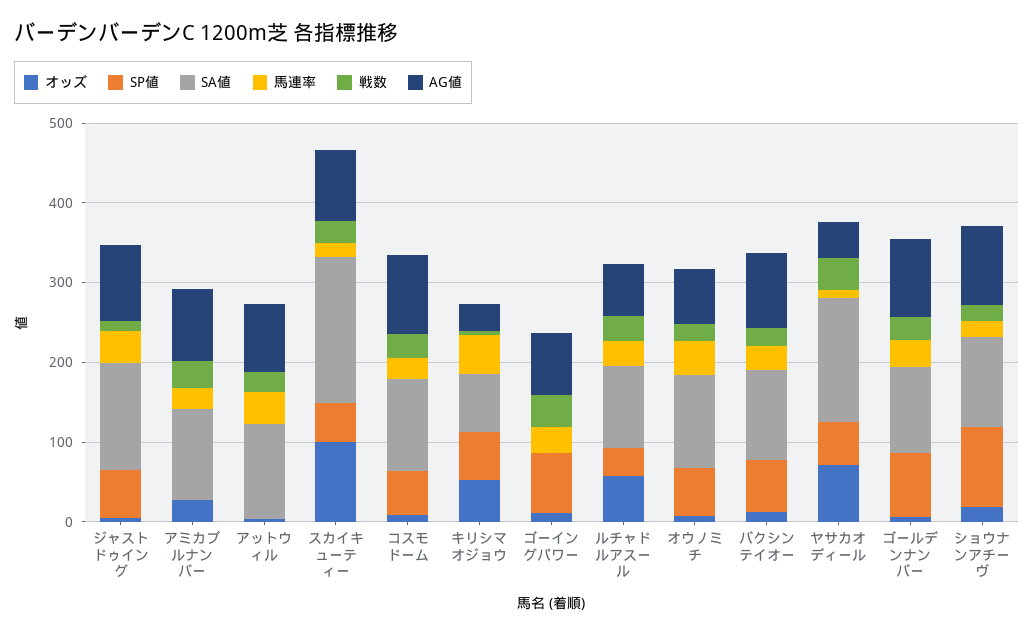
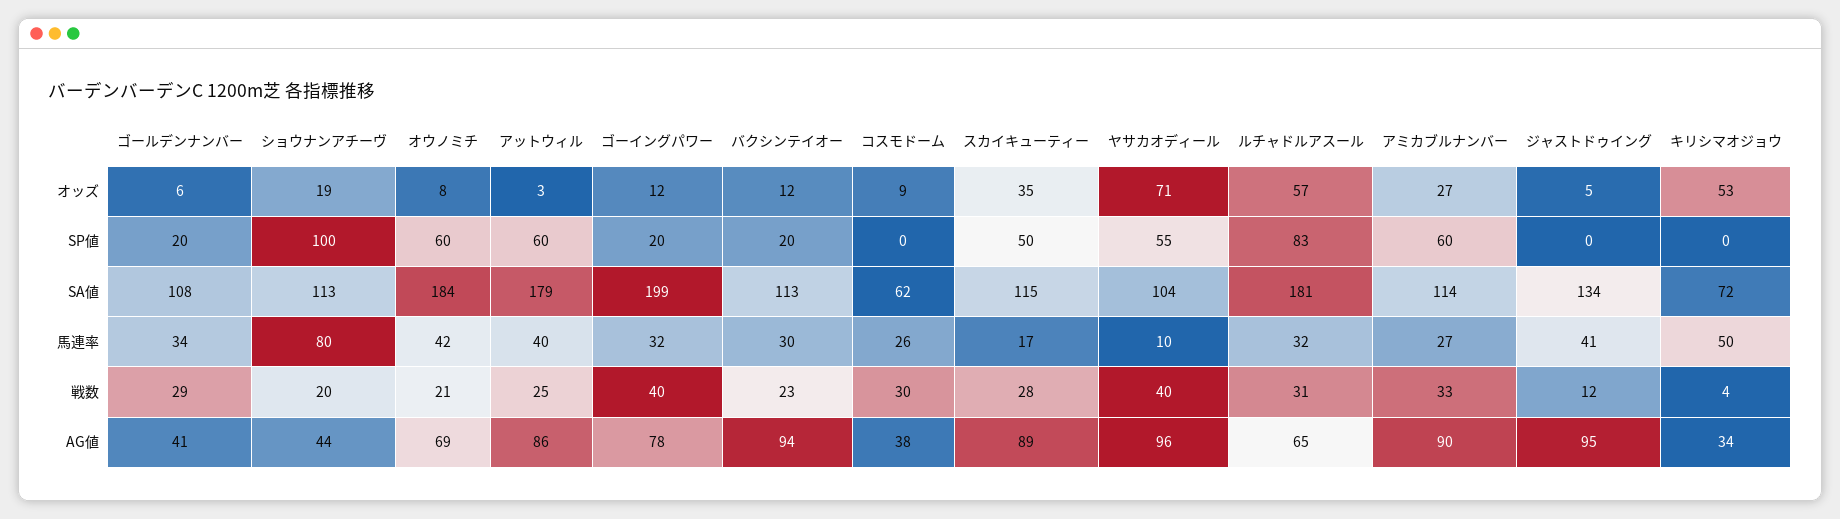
  {
    "オッズ": {
      "ジャストドゥイング": 5,
      "アミカブルナンバー": 27,
      "アットウィル": 3,
-     "スカイキューティー": 100,
+     "スカイキューティー": 35,
      "コスモドーム": 9,
      "キリシマオジョウ": 53,
      "ゴーイングパワー": 12,
      "ルチャドルアスール": 57,
      "オウノミチ": 8,
      "バクシンテイオー": 12,
      "ヤサカオディール": 71,
      "ゴールデンナンバー": 6,
      "ショウナンアチーヴ": 19
    },
    "SP値": {
-     "ジャストドゥイング": 60,
+     "ジャストドゥイング": 0,
-     "アミカブルナンバー": 0,
+     "アミカブルナンバー": 60,
-     "アットウィル": 0,
+     "アットウィル": 60,
      "スカイキューティー": 50,
-     "コスモドーム": 60,
+     "コスモドーム": 0,
-     "キリシマオジョウ": 60,
+     "キリシマオジョウ": 0,
-     "ゴーイングパワー": 80,
+     "ゴーイングパワー": 20,
-     "ルチャドルアスール": 40,
+     "ルチャドルアスール": 83,
      "オウノミチ": 60,
-     "バクシンテイオー": 60,
+     "バクシンテイオー": 20,
      "ヤサカオディール": 55,
-     "ゴールデンナンバー": 80,
+     "ゴールデンナンバー": 20,
      "ショウナンアチーヴ": 100
    },
    "SA値": {
      "ジャストドゥイング": 134,
      "アミカブルナンバー": 114,
-     "アットウィル": 120,
+     "アットウィル": 179,
-     "スカイキューティー": 180,
+     "スカイキューティー": 115,
-     "コスモドーム": 120,
+     "コスモドーム": 62,
      "キリシマオジョウ": 72,
-     "ゴーイングパワー": 0,
+     "ゴーイングパワー": 199,
-     "ルチャドルアスール": 100,
+     "ルチャドルアスール": 181,
-     "オウノミチ": 120,
+     "オウノミチ": 184,
      "バクシンテイオー": 113,
-     "ヤサカオディール": 160,
+     "ヤサカオディール": 104,
      "ゴールデンナンバー": 108,
      "ショウナンアチーヴ": 113
    },
    "馬連率": {
      "ジャストドゥイング": 41,
      "アミカブルナンバー": 27,
      "アットウィル": 40,
      "スカイキューティー": 17,
      "コスモドーム": 26,
      "キリシマオジョウ": 50,
      "ゴーイングパワー": 32,
      "ルチャドルアスール": 32,
      "オウノミチ": 42,
      "バクシンテイオー": 30,
      "ヤサカオディール": 10,
      "ゴールデンナンバー": 34,
-     "ショウナンアチーヴ": 20
+     "ショウナンアチーヴ": 80
    },
    "戦数": {
      "ジャストドゥイング": 12,
      "アミカブルナンバー": 33,
      "アットウィル": 25,
      "スカイキューティー": 28,
      "コスモドーム": 30,
      "キリシマオジョウ": 4,
      "ゴーイングパワー": 40,
      "ルチャドルアスール": 31,
      "オウノミチ": 21,
      "バクシンテイオー": 23,
      "ヤサカオディール": 40,
      "ゴールデンナンバー": 29,
      "ショウナンアチーヴ": 20
    },
    "AG値": {
      "ジャストドゥイング": 95,
      "アミカブルナンバー": 90,
      "アットウィル": 86,
      "スカイキューティー": 89,
-     "コスモドーム": 100,
+     "コスモドーム": 38,
      "キリシマオジョウ": 34,
      "ゴーイングパワー": 78,
      "ルチャドルアスール": 65,
      "オウノミチ": 69,
      "バクシンテイオー": 94,
-     "ヤサカオディール": 40,
+     "ヤサカオディール": 96,
-     "ゴールデンナンバー": 100,
+     "ゴールデンナンバー": 41,
-     "ショウナンアチーヴ": 100
+     "ショウナンアチーヴ": 44
    }
  }

